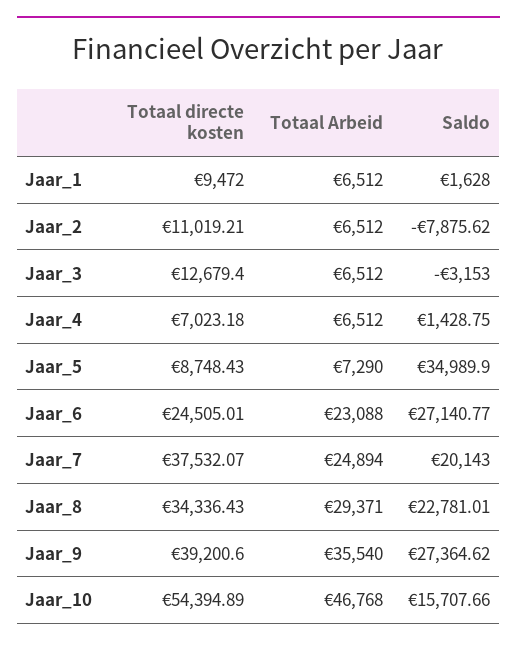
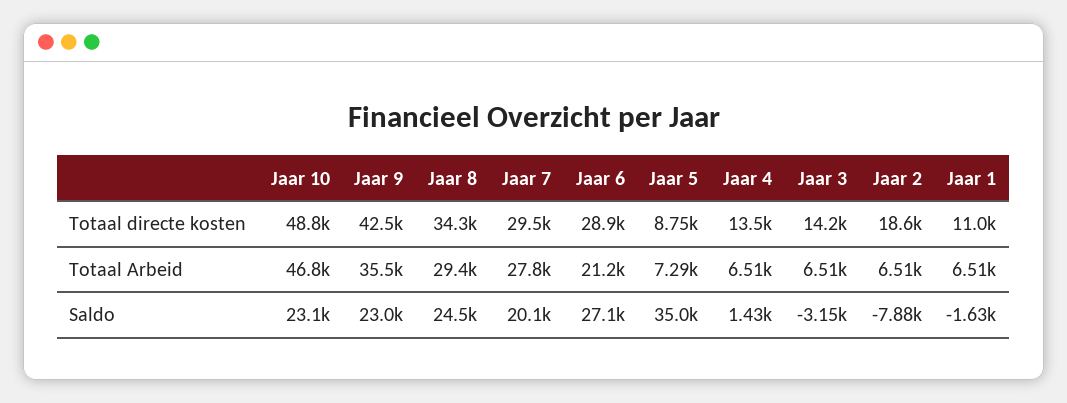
  {
    "Totaal directe kosten": {
-     "Jaar_1": 9472,
+     "Jaar_1": 11000,
-     "Jaar_2": 11019.21,
+     "Jaar_2": 18600,
-     "Jaar_3": 12679.4,
+     "Jaar_3": 14200,
-     "Jaar_4": 7023.18,
+     "Jaar_4": 13500,
      "Jaar_5": 8748.43,
-     "Jaar_6": 24505.01,
+     "Jaar_6": 28900,
-     "Jaar_7": 37532.07,
+     "Jaar_7": 29500,
      "Jaar_8": 34336.43,
-     "Jaar_9": 39200.6,
+     "Jaar_9": 42500,
-     "Jaar_10": 54394.89
+     "Jaar_10": 48800
    },
    "Totaal Arbeid": {
      "Jaar_1": 6512,
      "Jaar_2": 6512,
      "Jaar_3": 6512,
      "Jaar_4": 6512,
      "Jaar_5": 7290,
-     "Jaar_6": 23088,
+     "Jaar_6": 21200,
-     "Jaar_7": 24894,
+     "Jaar_7": 27800,
      "Jaar_8": 29371,
      "Jaar_9": 35540,
      "Jaar_10": 46768
    },
    "Saldo": {
-     "Jaar_1": 1628,
+     "Jaar_1": -1630,
      "Jaar_2": -7875.62,
      "Jaar_3": -3153,
      "Jaar_4": 1428.75,
      "Jaar_5": 34989.9,
      "Jaar_6": 27140.77,
      "Jaar_7": 20143,
-     "Jaar_8": 22781.01,
+     "Jaar_8": 24500,
-     "Jaar_9": 27364.62,
+     "Jaar_9": 23000,
-     "Jaar_10": 15707.66
+     "Jaar_10": 23100
    }
  }

